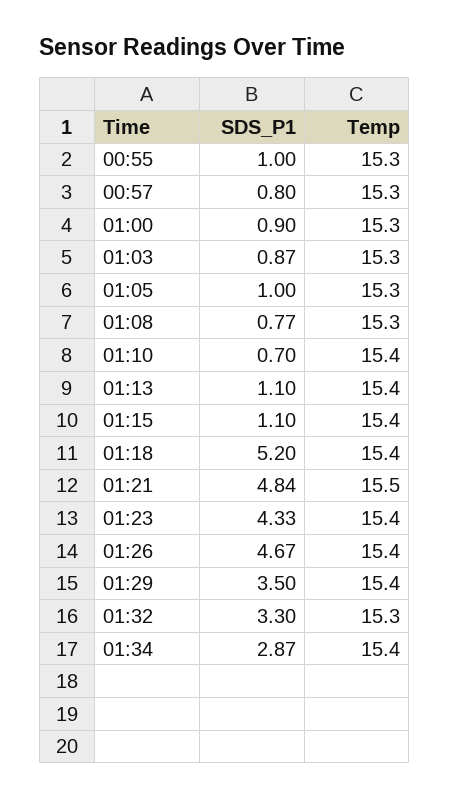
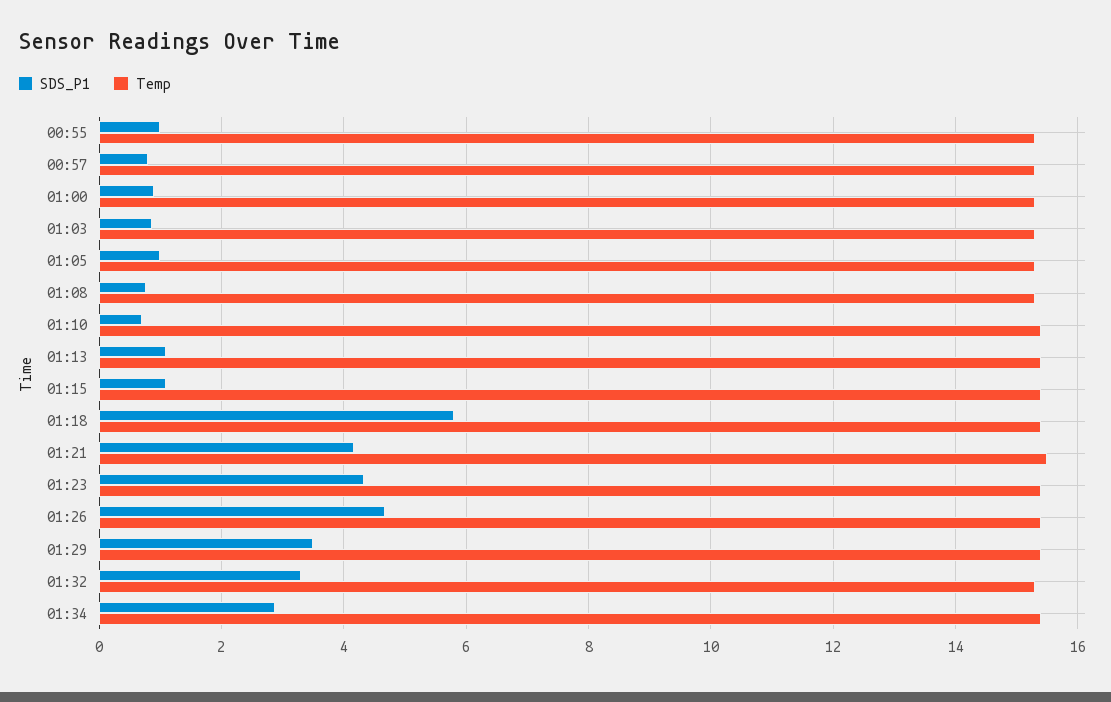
  {
    "SDS_P1": {
      "00:55": 1,
      "00:57": 0.8,
      "01:00": 0.9,
      "01:03": 0.87,
      "01:05": 1,
      "01:08": 0.77,
      "01:10": 0.7,
      "01:13": 1.1,
      "01:15": 1.1,
-     "01:18": 5.2,
+     "01:18": 5.8,
-     "01:21": 4.84,
+     "01:21": 4.2,
      "01:23": 4.33,
      "01:26": 4.67,
      "01:29": 3.5,
      "01:32": 3.3,
      "01:34": 2.87
    },
    "Temp": {
      "00:55": 15.3,
      "00:57": 15.3,
      "01:00": 15.3,
      "01:03": 15.3,
      "01:05": 15.3,
      "01:08": 15.3,
      "01:10": 15.4,
      "01:13": 15.4,
      "01:15": 15.4,
      "01:18": 15.4,
      "01:21": 15.5,
      "01:23": 15.4,
      "01:26": 15.4,
      "01:29": 15.4,
      "01:32": 15.3,
      "01:34": 15.4
    }
  }

